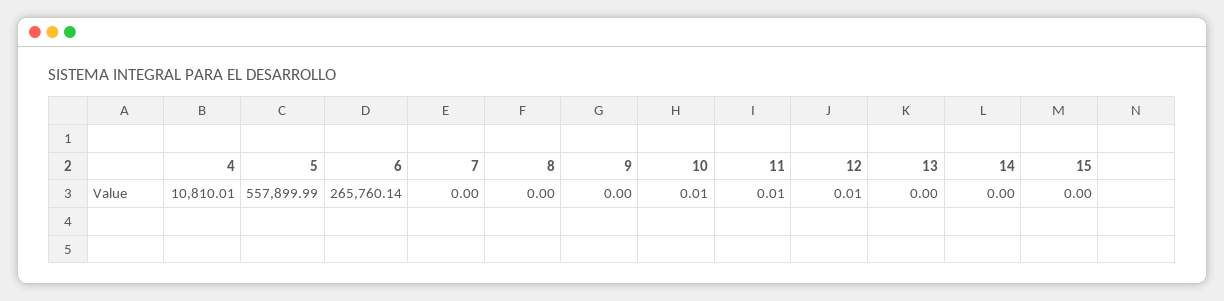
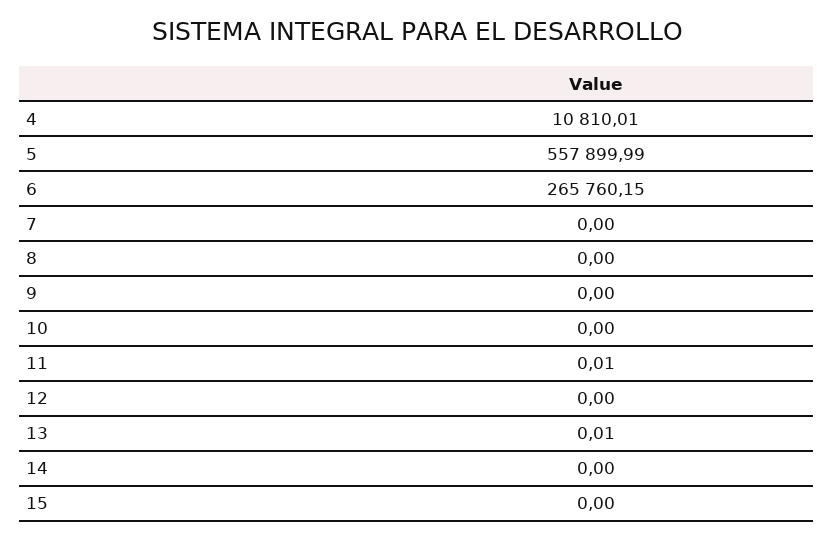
  {
    "4": 10810.01,
    "5": 557899.99,
-   "6": 265760.14,
+   "6": 265760.15,
    "7": 0,
    "8": 0,
    "9": 0,
-   "10": 0.01,
+   "10": 0,
    "11": 0.01,
-   "12": 0.01,
+   "12": 0,
-   "13": 0,
+   "13": 0.01,
    "14": 0,
    "15": 0
  }

